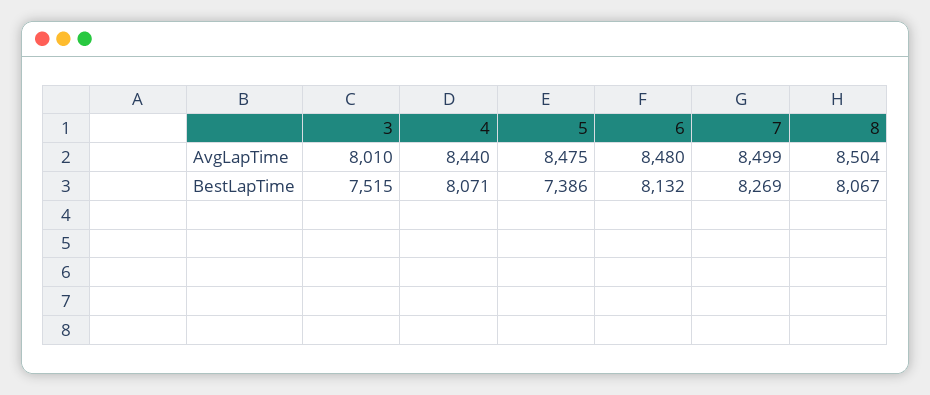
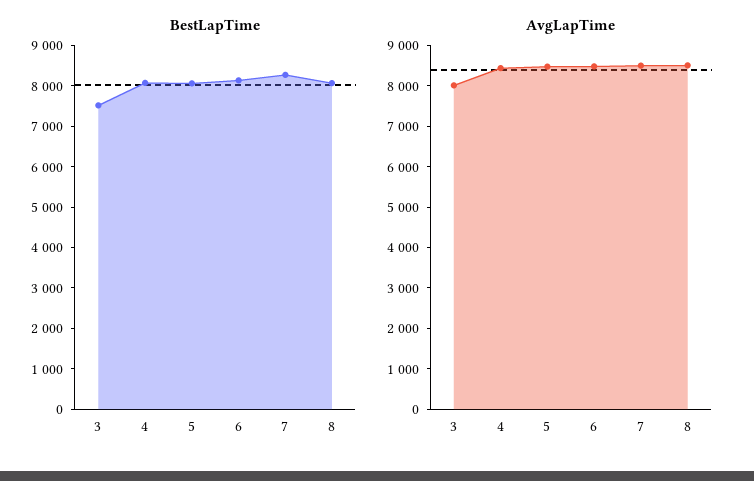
  {
    "AvgLapTime": {
      "3": 8010,
      "4": 8440,
      "5": 8475,
      "6": 8480,
      "7": 8499,
      "8": 8504
    },
    "BestLapTime": {
      "3": 7515,
      "4": 8071,
-     "5": 7386,
+     "5": 8000,
      "6": 8132,
      "7": 8269,
      "8": 8067
    }
  }

